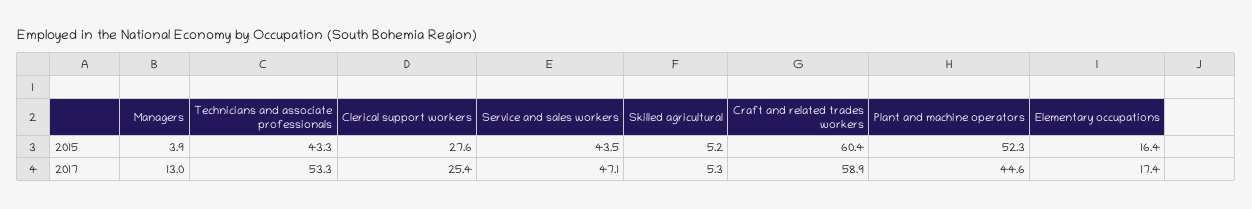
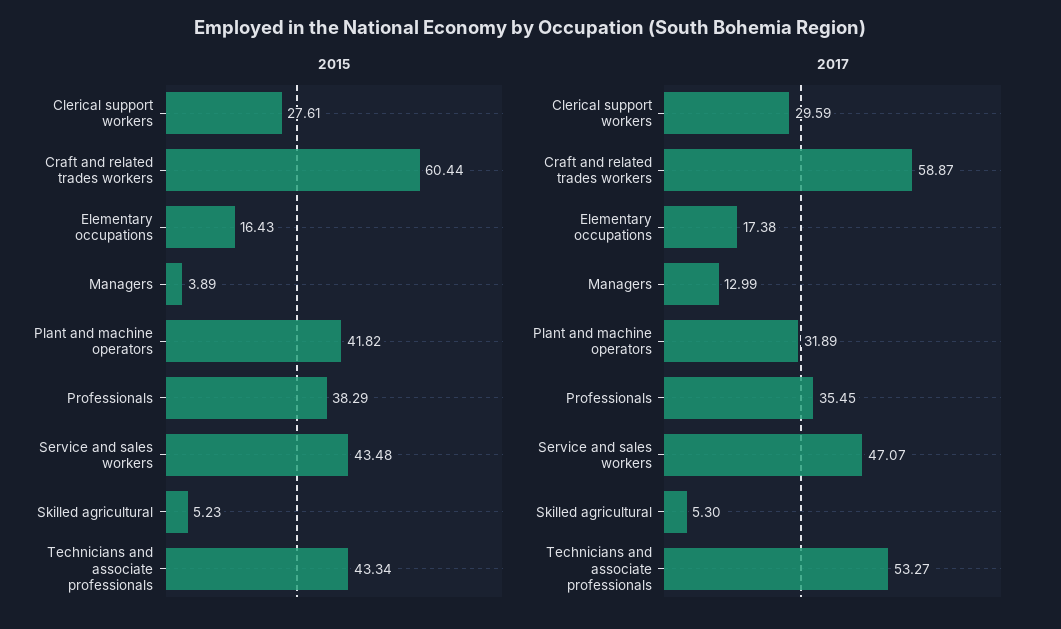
  {
    "2015": {
      "Managers": 3.89,
      "Technicians and associate professionals": 43.34,
      "Clerical support workers": 27.61,
      "Service and sales workers": 43.48,
      "Skilled agricultural": 5.23,
      "Craft and related trades workers": 60.44,
-     "Plant and machine operators": 52.3,
+     "Plant and machine operators": 41.82,
-     "Elementary occupations": 16.43
+     "Elementary occupations": 16.43,
+     "Professionals": 38.29
    },
    "2017": {
      "Managers": 12.99,
      "Technicians and associate professionals": 53.27,
-     "Clerical support workers": 25.4,
+     "Clerical support workers": 29.59,
      "Service and sales workers": 47.07,
      "Skilled agricultural": 5.3,
      "Craft and related trades workers": 58.87,
-     "Plant and machine operators": 44.6,
+     "Plant and machine operators": 31.89,
-     "Elementary occupations": 17.38
+     "Elementary occupations": 17.38,
+     "Professionals": 35.45
    }
  }

